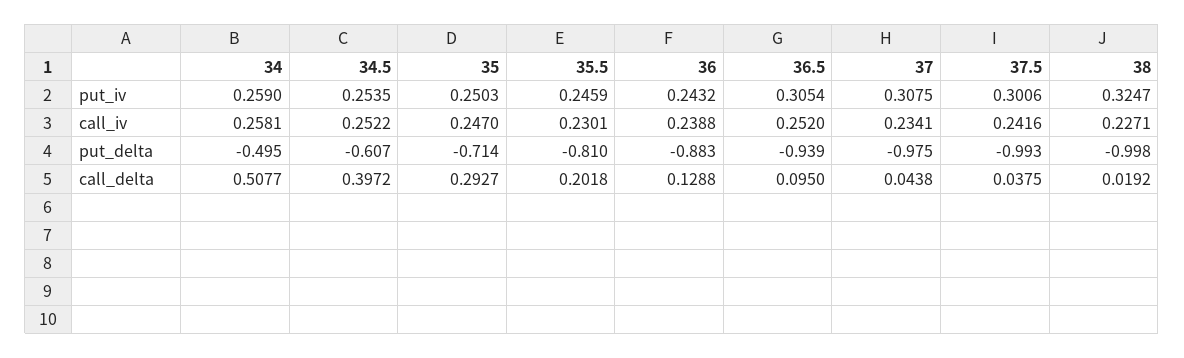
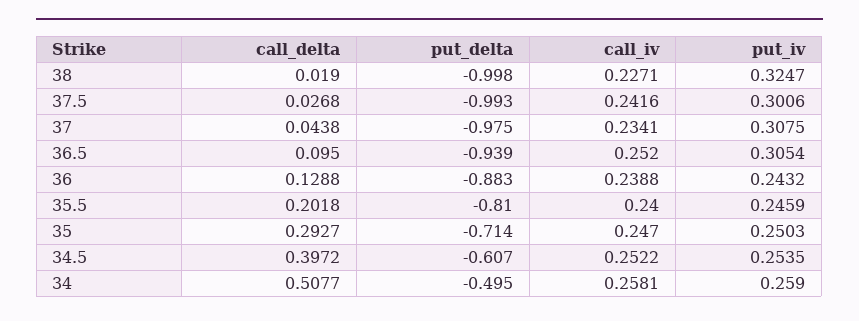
  {
    "34": {
      "put_iv": 0.259,
      "call_iv": 0.2581,
      "put_delta": -0.495,
      "call_delta": 0.5077
    },
    "34.5": {
      "put_iv": 0.2535,
      "call_iv": 0.2522,
      "put_delta": -0.607,
      "call_delta": 0.3972
    },
    "35": {
      "put_iv": 0.2503,
      "call_iv": 0.247,
      "put_delta": -0.714,
      "call_delta": 0.2927
    },
    "35.5": {
      "put_iv": 0.2459,
-     "call_iv": 0.2301,
+     "call_iv": 0.24,
      "put_delta": -0.81,
      "call_delta": 0.2018
    },
    "36": {
      "put_iv": 0.2432,
      "call_iv": 0.2388,
      "put_delta": -0.883,
      "call_delta": 0.1288
    },
    "36.5": {
      "put_iv": 0.3054,
      "call_iv": 0.252,
      "put_delta": -0.939,
      "call_delta": 0.095
    },
    "37": {
      "put_iv": 0.3075,
      "call_iv": 0.2341,
      "put_delta": -0.975,
      "call_delta": 0.0438
    },
    "37.5": {
      "put_iv": 0.3006,
      "call_iv": 0.2416,
      "put_delta": -0.993,
-     "call_delta": 0.0375
+     "call_delta": 0.0268
    },
    "38": {
      "put_iv": 0.3247,
      "call_iv": 0.2271,
      "put_delta": -0.998,
-     "call_delta": 0.0192
+     "call_delta": 0.019
    }
  }

